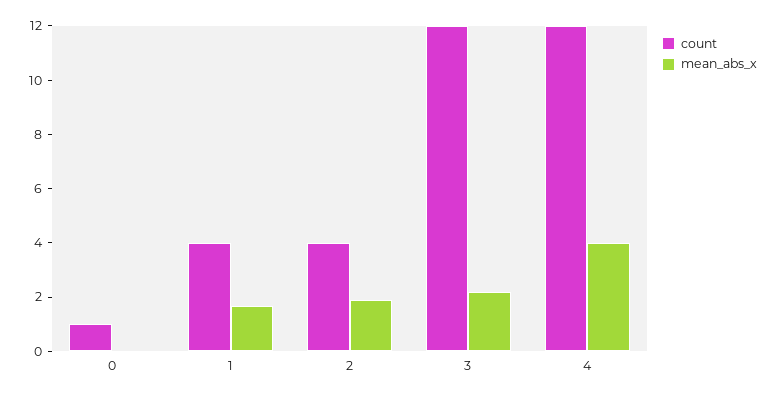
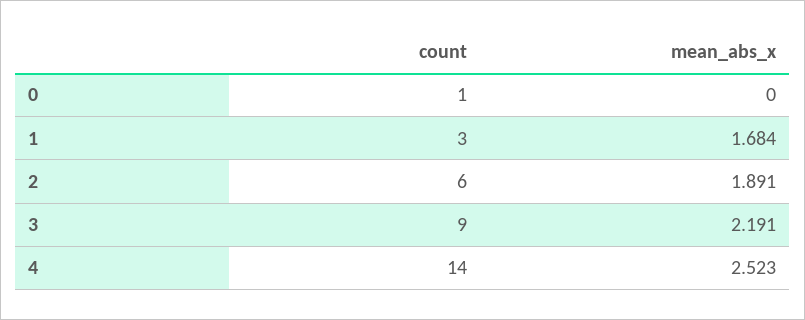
  {
    "count": {
      "0": 1,
-     "1": 4,
+     "1": 3,
-     "2": 4,
+     "2": 6,
-     "3": 12,
+     "3": 9,
-     "4": 12
+     "4": 14
    },
    "mean_abs_x": {
      "0": 0,
      "1": 1.684,
      "2": 1.891,
      "3": 2.191,
-     "4": 4
+     "4": 2.523
    }
  }

